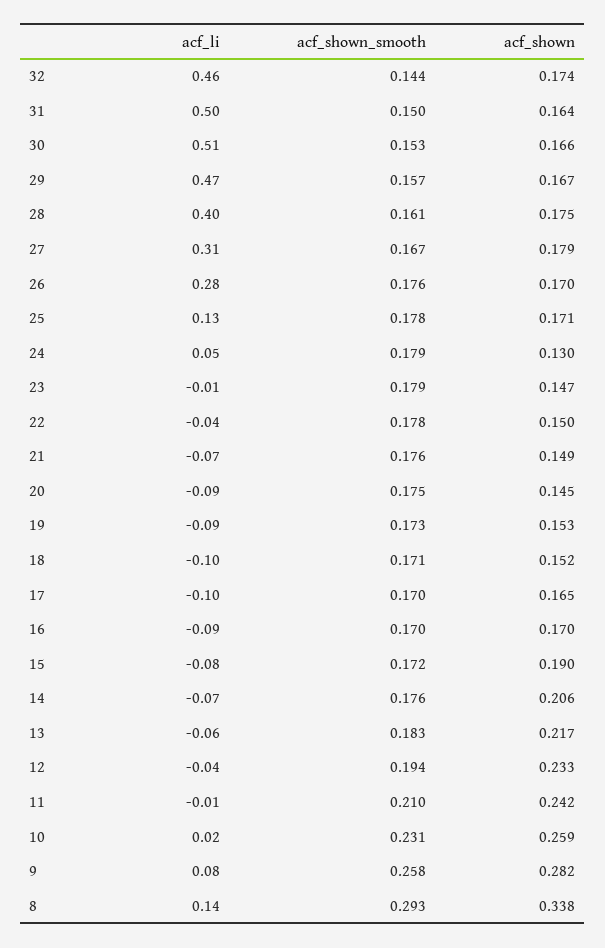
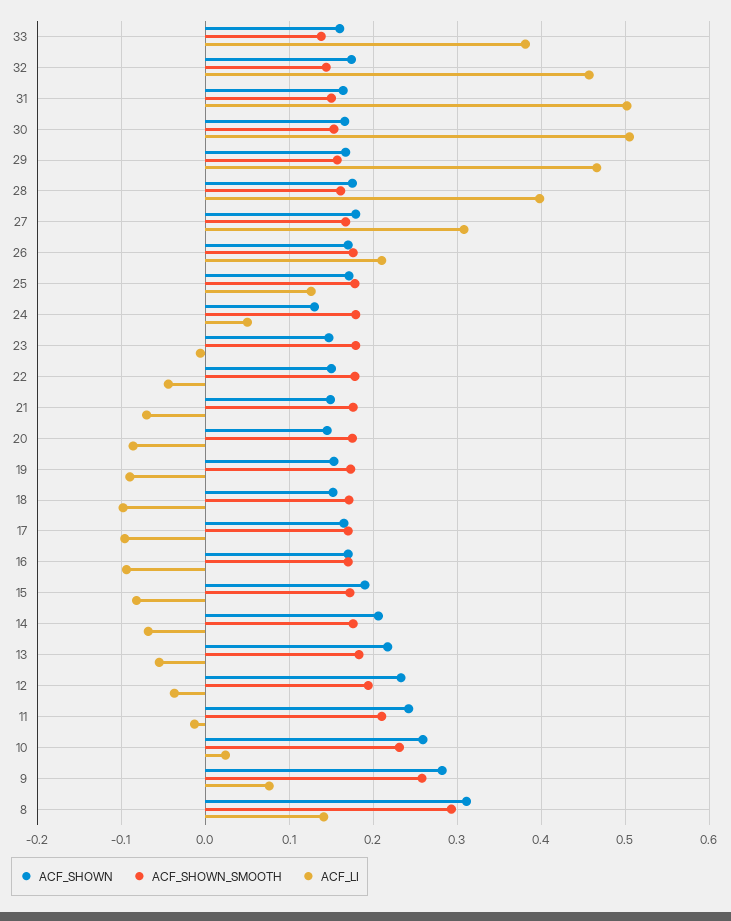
  {
    "acf_li": {
      "32": 0.46,
      "31": 0.5,
      "30": 0.51,
      "29": 0.47,
      "28": 0.4,
      "27": 0.31,
-     "26": 0.28,
+     "26": 0.21,
      "25": 0.13,
      "24": 0.05,
      "23": -0.01,
      "22": -0.04,
      "21": -0.07,
      "20": -0.09,
      "19": -0.09,
      "18": -0.1,
      "17": -0.1,
      "16": -0.09,
      "15": -0.08,
      "14": -0.07,
      "13": -0.06,
      "12": -0.04,
      "11": -0.01,
      "10": 0.02,
      "9": 0.08,
-     "8": 0.14
+     "8": 0.14,
+     "33": 0.38
    },
    "acf_shown_smooth": {
      "32": 0.144,
      "31": 0.15,
      "30": 0.153,
      "29": 0.157,
      "28": 0.161,
      "27": 0.167,
      "26": 0.176,
      "25": 0.178,
      "24": 0.179,
      "23": 0.179,
      "22": 0.178,
      "21": 0.176,
      "20": 0.175,
      "19": 0.173,
      "18": 0.171,
      "17": 0.17,
      "16": 0.17,
      "15": 0.172,
      "14": 0.176,
      "13": 0.183,
      "12": 0.194,
      "11": 0.21,
      "10": 0.231,
      "9": 0.258,
-     "8": 0.293
+     "8": 0.293,
+     "33": 0.14
    },
    "acf_shown": {
      "32": 0.174,
      "31": 0.164,
      "30": 0.166,
      "29": 0.167,
      "28": 0.175,
      "27": 0.179,
      "26": 0.17,
      "25": 0.171,
      "24": 0.13,
      "23": 0.147,
      "22": 0.15,
      "21": 0.149,
      "20": 0.145,
      "19": 0.153,
      "18": 0.152,
      "17": 0.165,
      "16": 0.17,
      "15": 0.19,
      "14": 0.206,
      "13": 0.217,
      "12": 0.233,
      "11": 0.242,
      "10": 0.259,
      "9": 0.282,
-     "8": 0.338
+     "8": 0.31,
+     "33": 0.16
    }
  }

